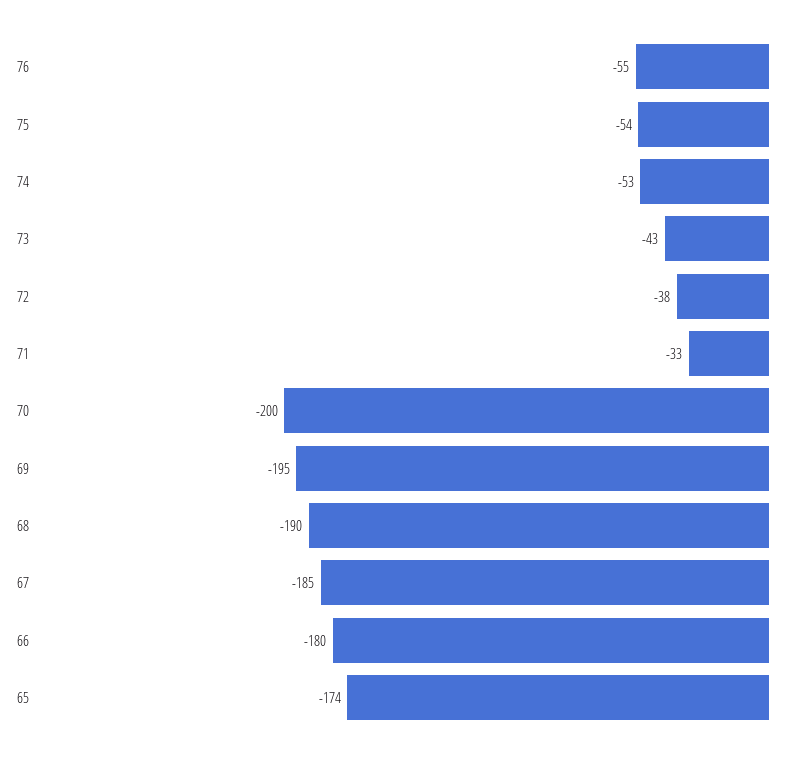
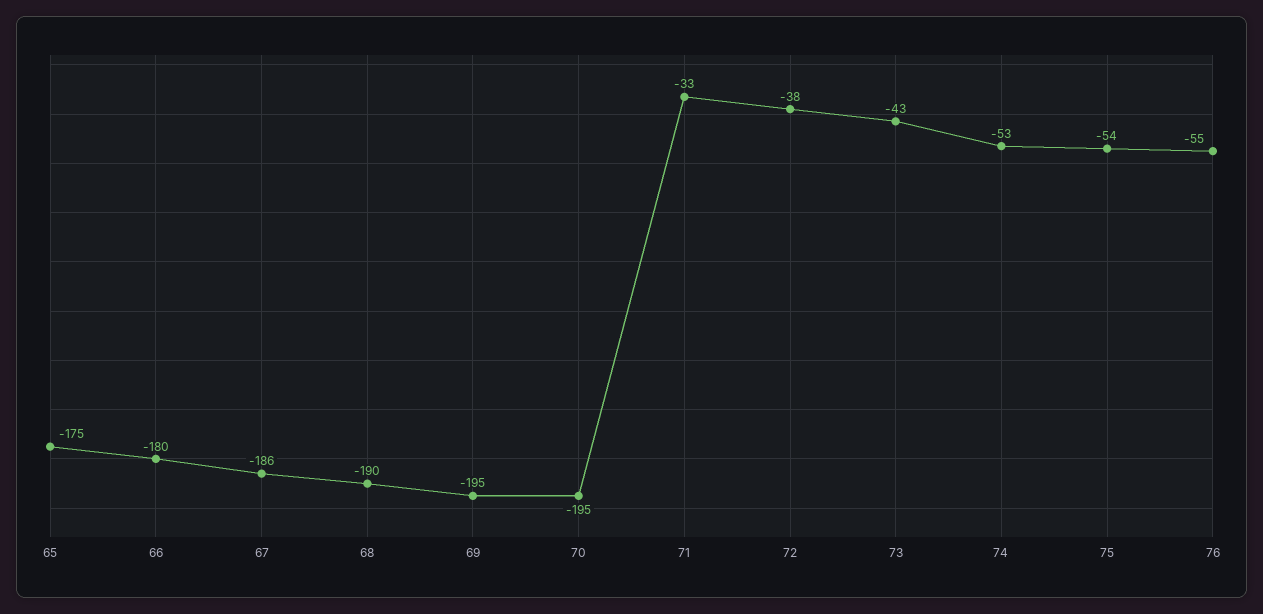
  {
    "76": -55,
    "75": -54,
    "74": -53,
    "73": -43,
    "72": -38,
    "71": -33,
-   "70": -200,
+   "70": -195,
    "69": -195,
    "68": -190,
-   "67": -185,
+   "67": -186,
    "66": -180,
-   "65": -174
+   "65": -175
  }

